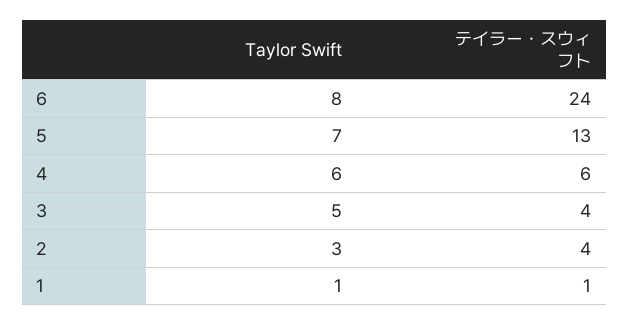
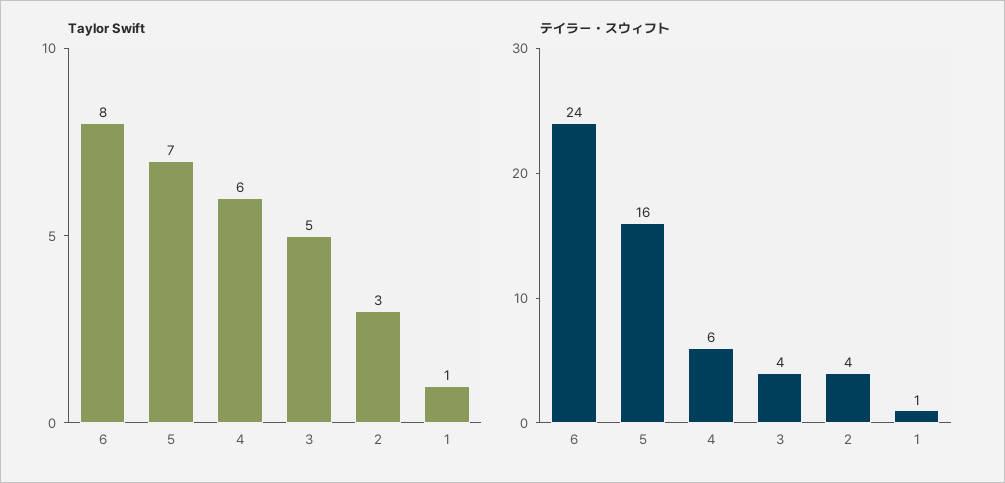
  {
    "Taylor Swift": {
      "6": 8,
      "5": 7,
      "4": 6,
      "3": 5,
      "2": 3,
      "1": 1
    },
    "テイラー・スウィフト": {
      "6": 24,
-     "5": 13,
+     "5": 16,
      "4": 6,
      "3": 4,
      "2": 4,
      "1": 1
    }
  }

